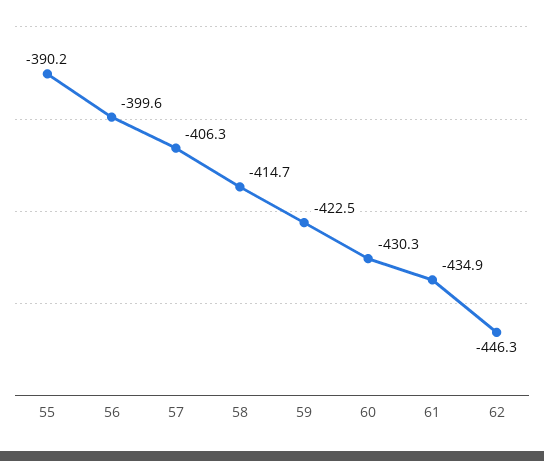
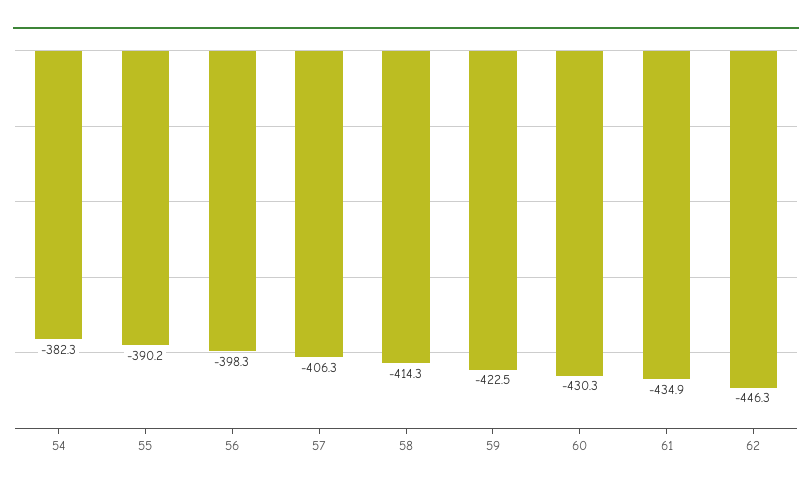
  {
    "55": -390.2,
-   "56": -399.6,
+   "56": -398.3,
    "57": -406.3,
-   "58": -414.7,
+   "58": -414.3,
    "59": -422.5,
    "60": -430.3,
    "61": -434.9,
-   "62": -446.3
+   "62": -446.3,
+   "54": -382.3
  }

